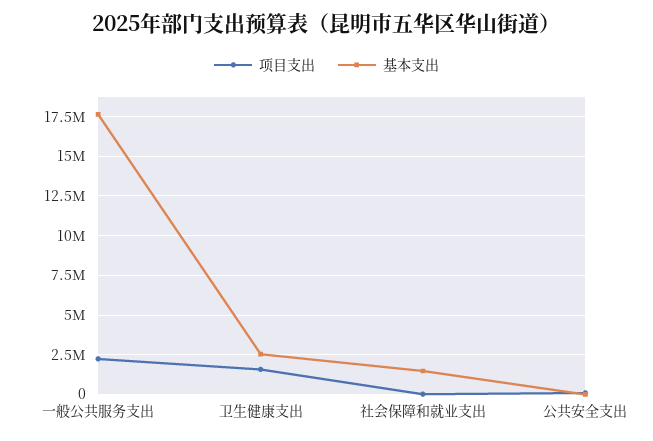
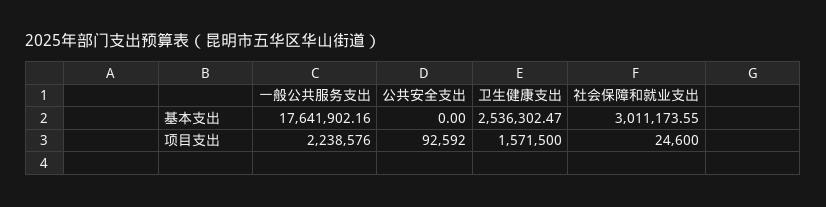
  {
    "项目支出": {
      "一般公共服务支出": 2238576,
      "卫生健康支出": 1571500,
      "社会保障和就业支出": 24600,
      "公共安全支出": 92592
    },
    "基本支出": {
      "一般公共服务支出": 17641902.16,
      "卫生健康支出": 2536302.47,
-     "社会保障和就业支出": 1500000,
+     "社会保障和就业支出": 3011173.55,
      "公共安全支出": 0
    }
  }

